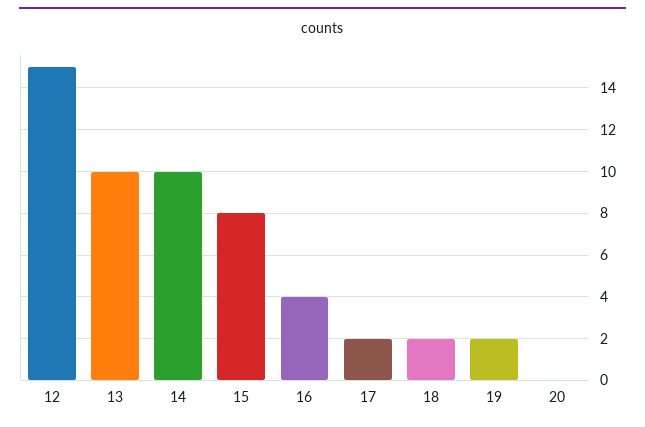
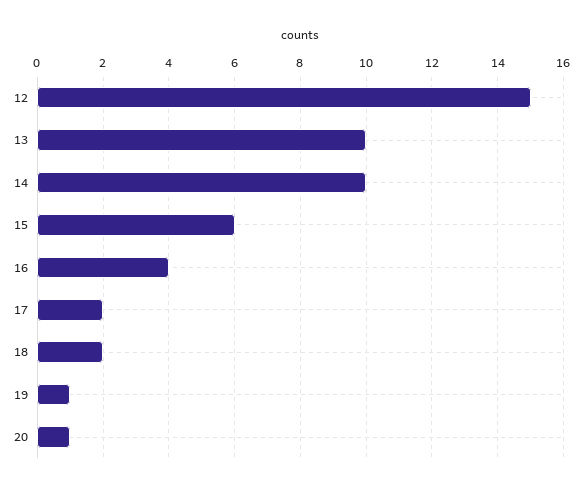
  {
    "12": 15,
    "13": 10,
    "14": 10,
-   "15": 8,
+   "15": 6,
    "16": 4,
    "17": 2,
    "18": 2,
-   "19": 2,
+   "19": 1,
-   "20": 0
+   "20": 1
  }

